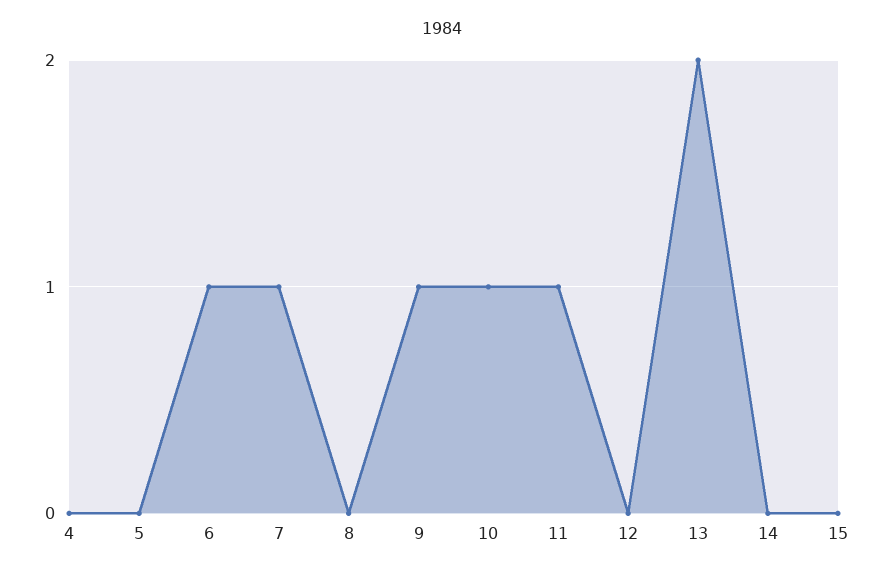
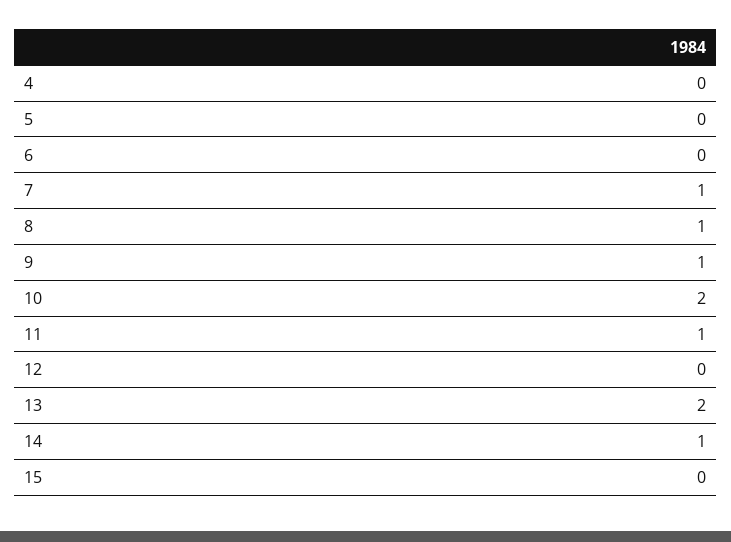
  {
    "4": 0,
    "5": 0,
-   "6": 1,
+   "6": 0,
    "7": 1,
-   "8": 0,
+   "8": 1,
    "9": 1,
-   "10": 1,
+   "10": 2,
    "11": 1,
    "12": 0,
    "13": 2,
-   "14": 0,
+   "14": 1,
    "15": 0
  }

